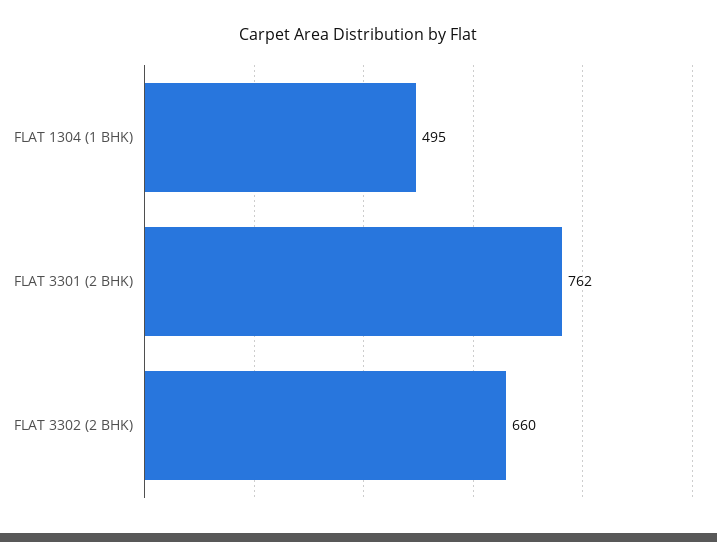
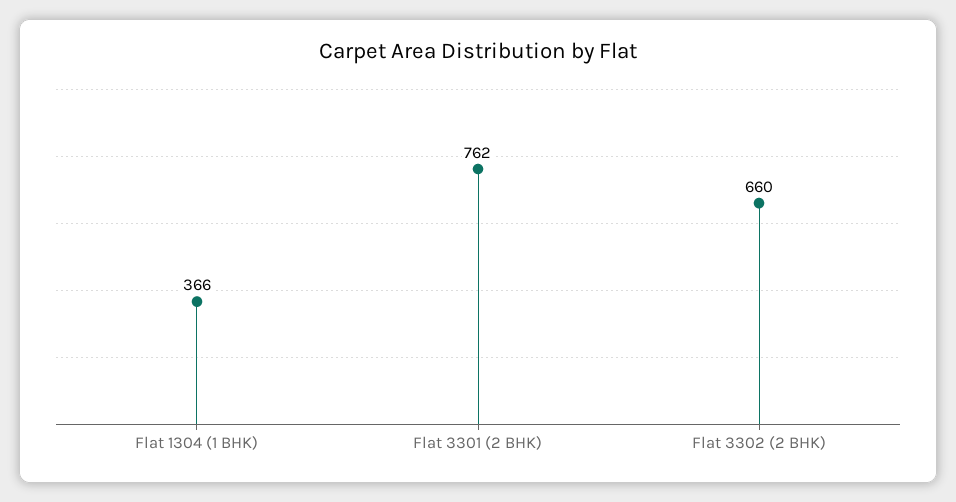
  {
-   "FLAT 1304 (1 BHK)": 495,
+   "FLAT 1304 (1 BHK)": 366,
    "FLAT 3301 (2 BHK)": 762,
    "FLAT 3302 (2 BHK)": 660
  }

